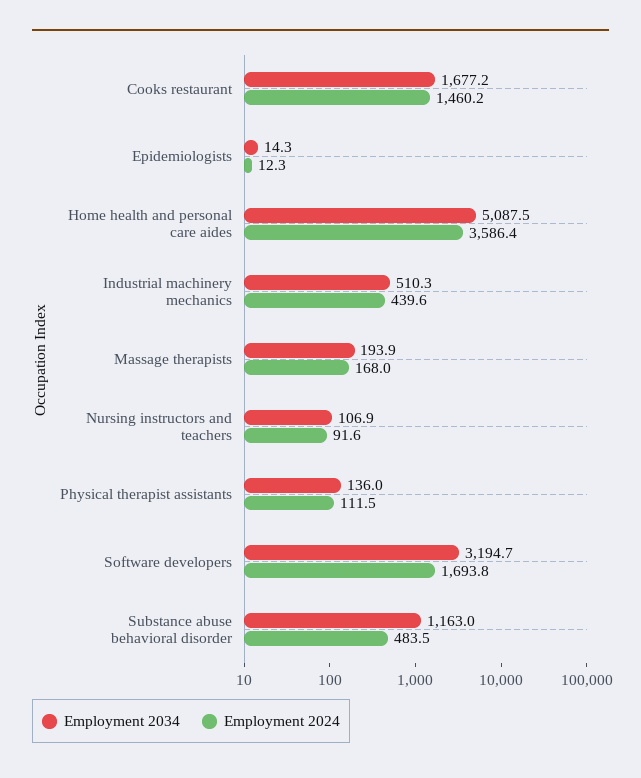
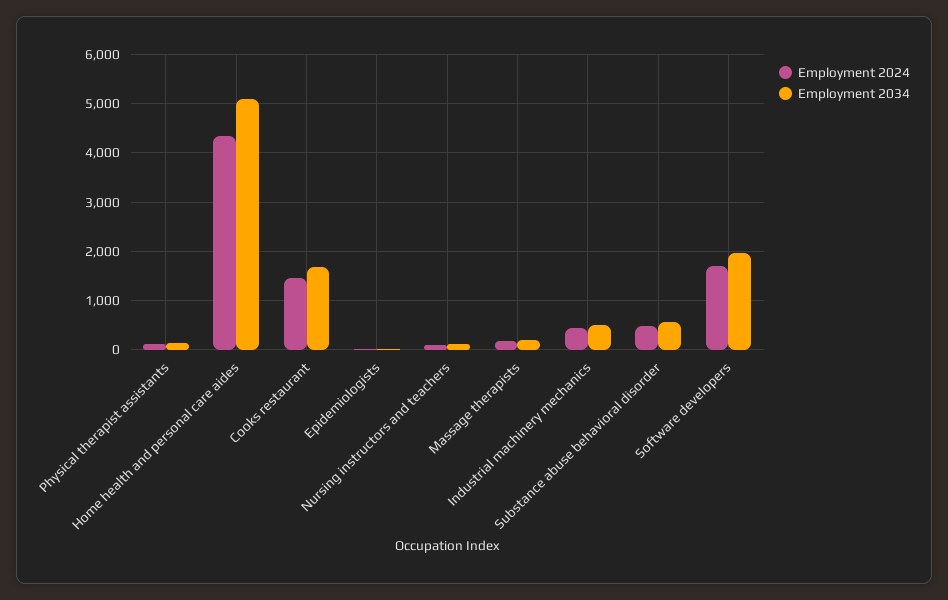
  {
    "Employment 2034": {
      "Cooks restaurant": 1677.2,
      "Epidemiologists": 14.3,
      "Home health and personal care aides": 5087.5,
      "Industrial machinery mechanics": 510.3,
      "Massage therapists": 193.9,
      "Nursing instructors and teachers": 106.9,
      "Physical therapist assistants": 136,
-     "Software developers": 3194.7,
+     "Software developers": 2000,
-     "Substance abuse behavioral disorder": 1163
+     "Substance abuse behavioral disorder": 600
    },
    "Employment 2024": {
      "Cooks restaurant": 1460.2,
      "Epidemiologists": 12.3,
-     "Home health and personal care aides": 3586.4,
+     "Home health and personal care aides": 4400,
      "Industrial machinery mechanics": 439.6,
      "Massage therapists": 168,
      "Nursing instructors and teachers": 91.6,
      "Physical therapist assistants": 111.5,
      "Software developers": 1693.8,
      "Substance abuse behavioral disorder": 483.5
    }
  }

